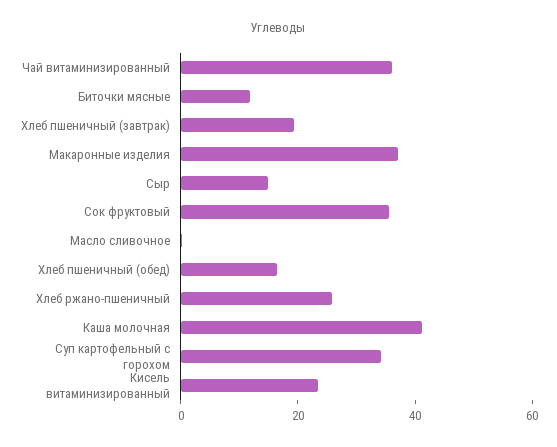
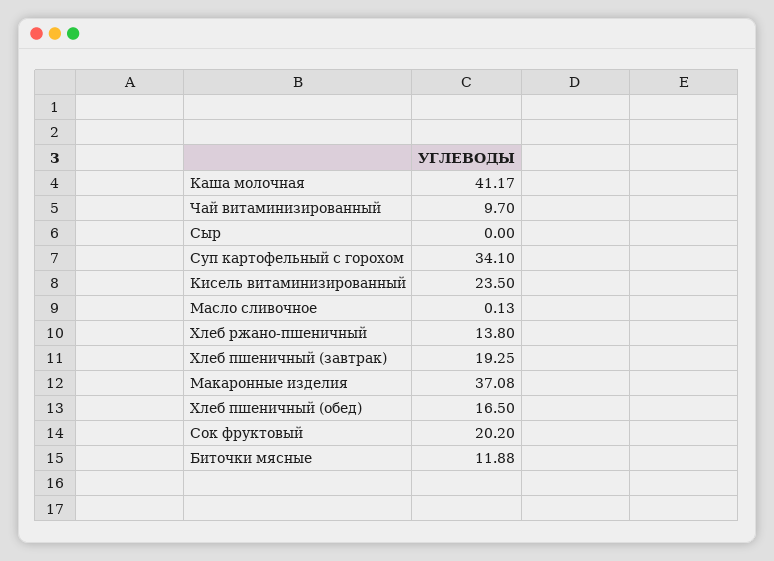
  {
-   "Чай витаминизированный": 35,
+   "Чай витаминизированный": 9.7,
    "Биточки мясные": 11.88,
    "Хлеб пшеничный (завтрак)": 19.25,
    "Макаронные изделия": 37.08,
-   "Сыр": 15,
+   "Сыр": 0,
-   "Сок фруктовый": 35,
+   "Сок фруктовый": 20.2,
    "Масло сливочное": 0.13,
    "Хлеб пшеничный (обед)": 16.5,
-   "Хлеб ржано-пшеничный": 25,
+   "Хлеб ржано-пшеничный": 13.8,
    "Каша молочная": 41.17,
    "Суп картофельный с горохом": 34.1,
    "Кисель витаминизированный": 23.5
  }

